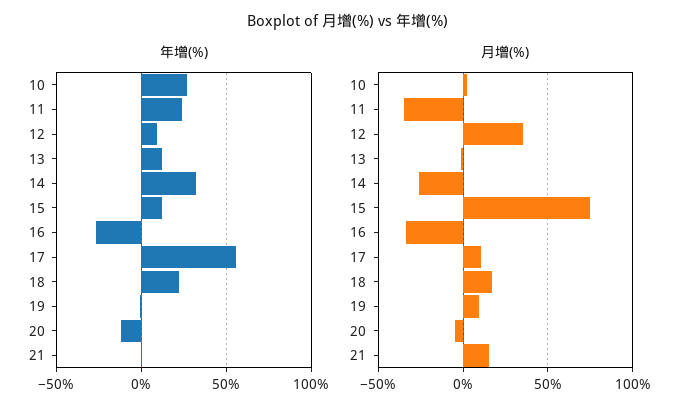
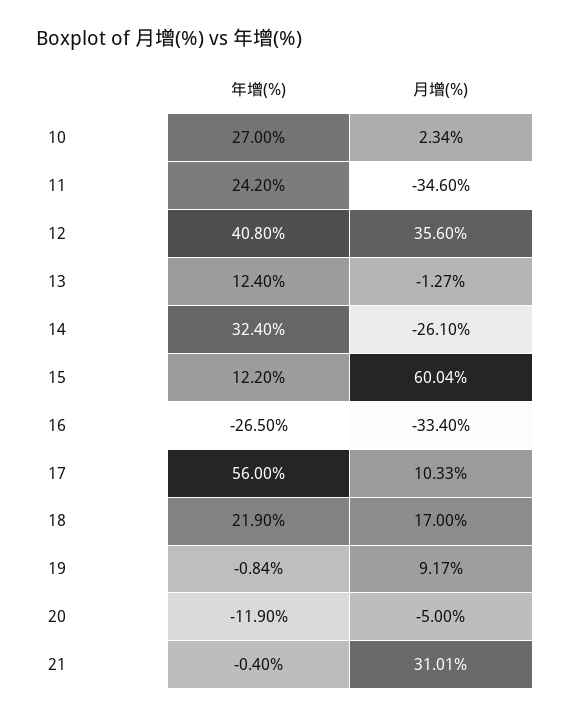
  {
    "年增(%)": {
      "10": 27,
      "11": 24.2,
-     "12": 10,
+     "12": 40.8,
      "13": 12.4,
      "14": 32.4,
      "15": 12.2,
      "16": -26.5,
      "17": 56,
      "18": 21.9,
      "19": -0.84,
      "20": -11.9,
      "21": -0.4
    },
    "月增(%)": {
      "10": 2.34,
      "11": -34.6,
      "12": 35.6,
      "13": -1.27,
      "14": -26.1,
-     "15": 75,
+     "15": 60.04,
      "16": -33.4,
      "17": 10.33,
      "18": 17,
      "19": 9.17,
      "20": -5,
-     "21": 15
+     "21": 31.01
    }
  }

